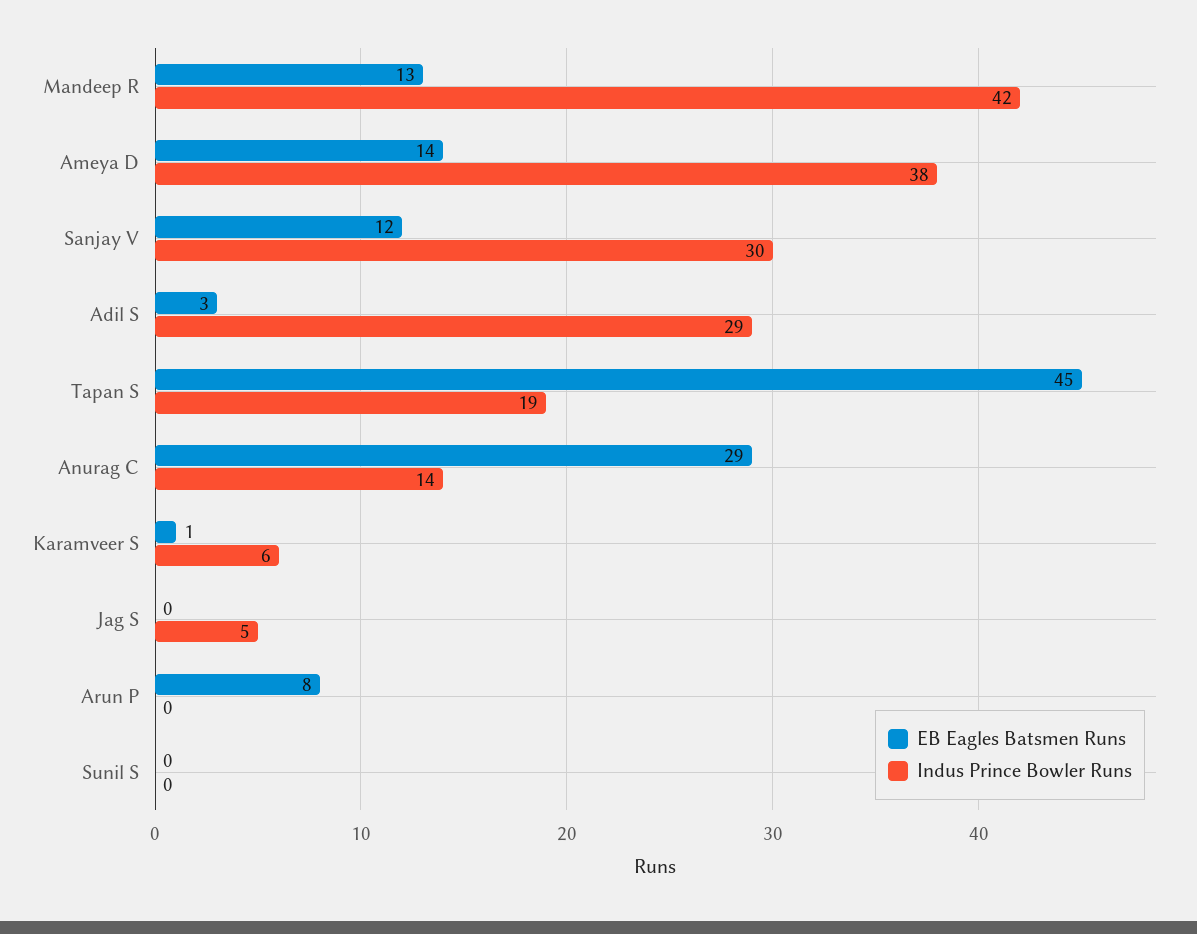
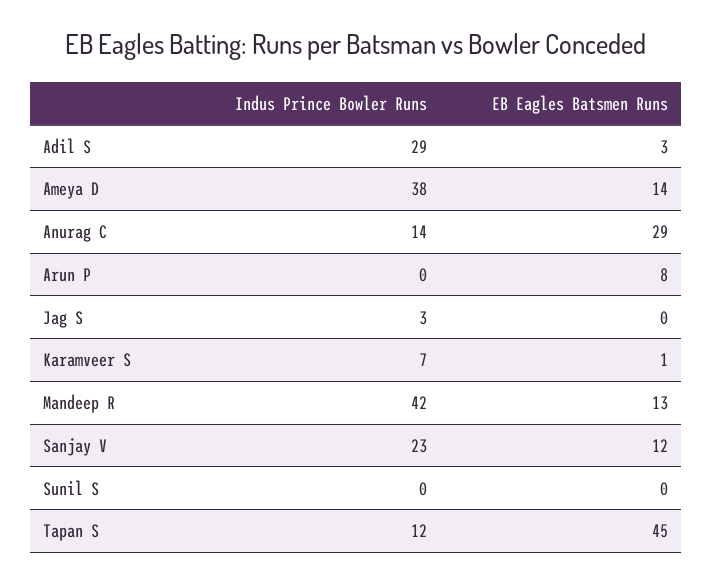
  {
    "EB Eagles Batsmen Runs": {
      "Mandeep R": 13,
      "Ameya D": 14,
      "Sanjay V": 12,
      "Adil S": 3,
      "Tapan S": 45,
      "Anurag C": 29,
      "Karamveer S": 1,
      "Jag S": 0,
      "Arun P": 8,
      "Sunil S": 0
    },
    "Indus Prince Bowler Runs": {
      "Mandeep R": 42,
      "Ameya D": 38,
-     "Sanjay V": 30,
+     "Sanjay V": 23,
      "Adil S": 29,
-     "Tapan S": 19,
+     "Tapan S": 12,
      "Anurag C": 14,
-     "Karamveer S": 6,
+     "Karamveer S": 7,
-     "Jag S": 5,
+     "Jag S": 3,
      "Arun P": 0,
      "Sunil S": 0
    }
  }

